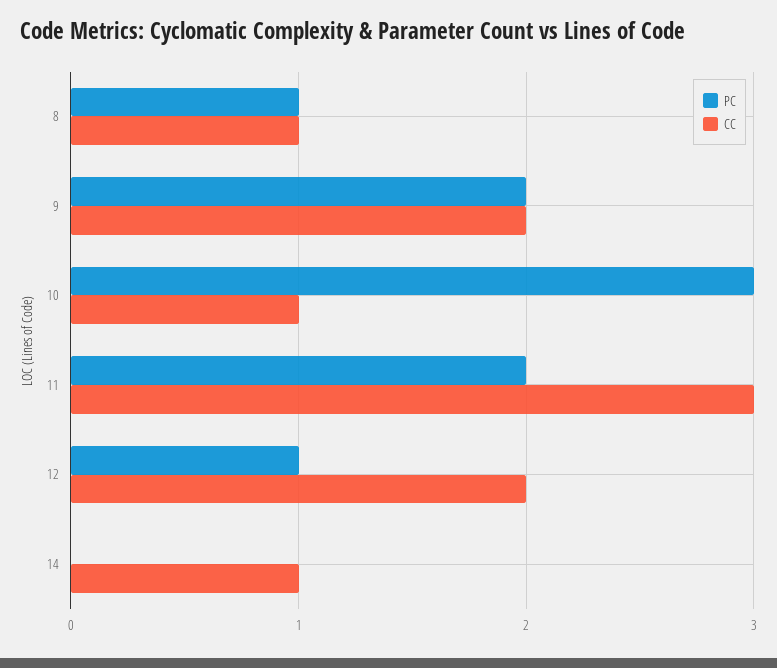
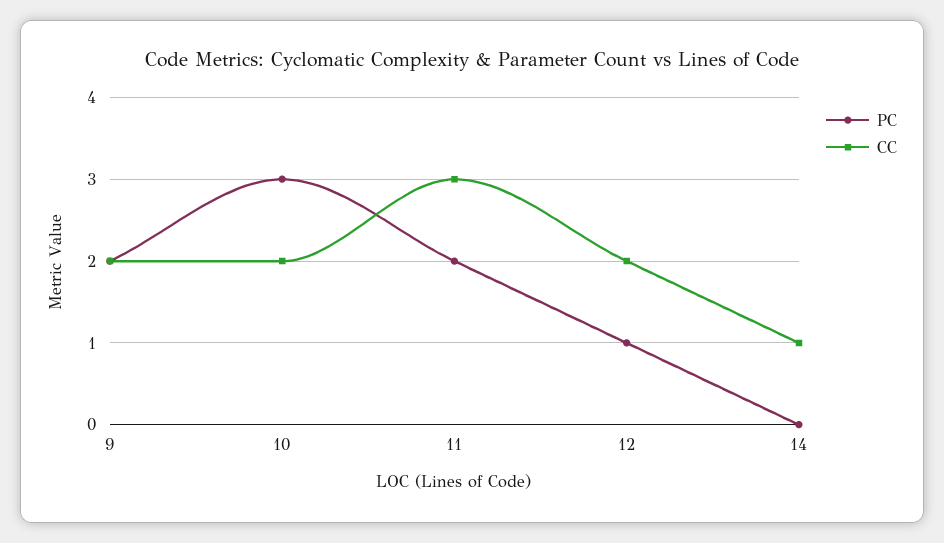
  {
    "PC": {
-     "8": 1,
      "9": 2,
      "10": 3,
      "11": 2,
      "12": 1,
      "14": 0
    },
    "CC": {
-     "8": 1,
      "9": 2,
-     "10": 1,
+     "10": 2,
      "11": 3,
      "12": 2,
      "14": 1
    }
  }

